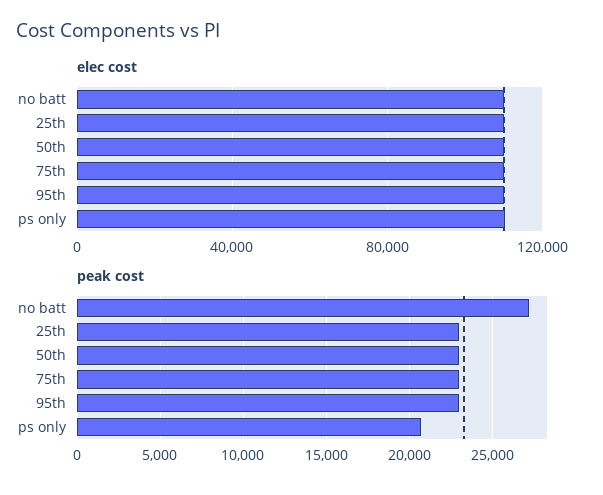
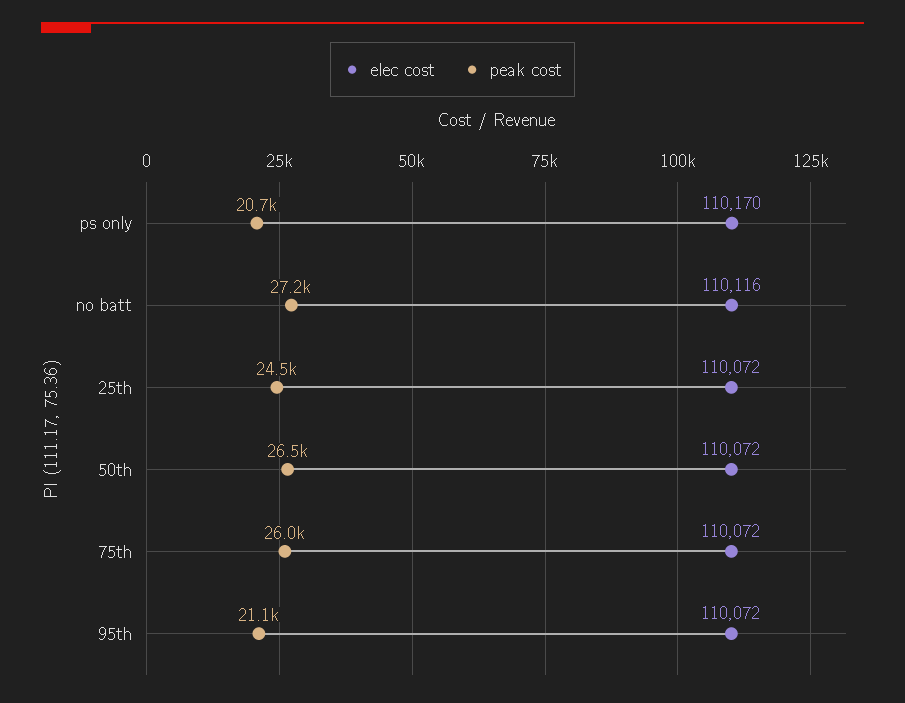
  {
    "elec cost": {
      "no batt": 110116,
      "25th": 110072,
      "50th": 110072,
      "75th": 110072,
      "95th": 110072,
      "ps only": 110170
    },
    "peak cost": {
      "no batt": 27200,
-     "25th": 23000,
+     "25th": 24500,
-     "50th": 23000,
+     "50th": 26500,
-     "75th": 23000,
+     "75th": 26000,
-     "95th": 23000,
+     "95th": 21100,
      "ps only": 20700
    }
  }

